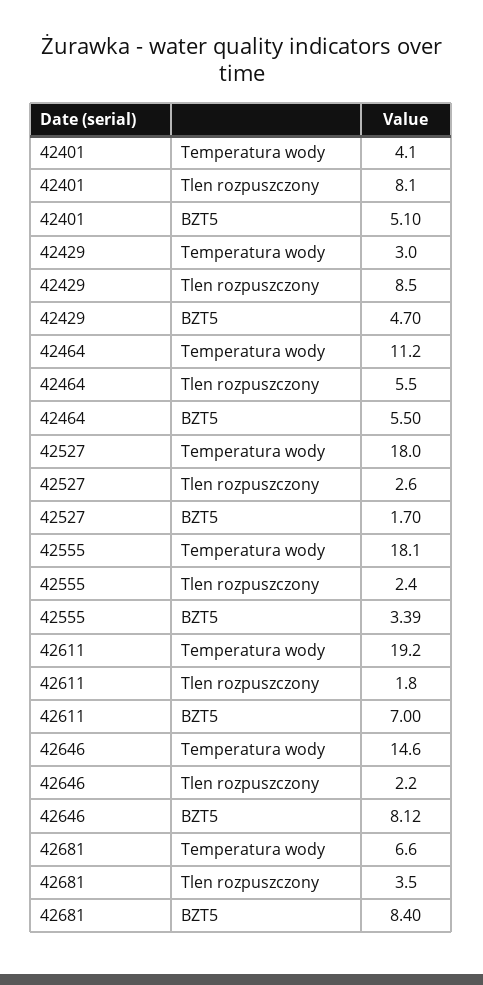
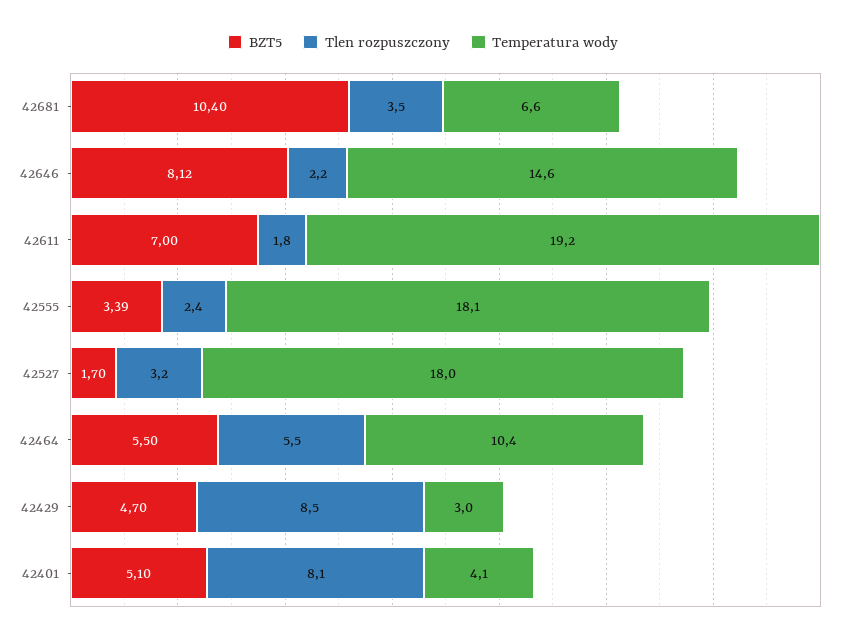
  {
    "Temperatura wody": {
      "42401": 4.1,
      "42429": 3,
-     "42464": 11.2,
+     "42464": 10.4,
      "42527": 18,
      "42555": 18.1,
      "42611": 19.2,
      "42646": 14.6,
      "42681": 6.6
    },
    "Tlen rozpuszczony": {
      "42401": 8.1,
      "42429": 8.5,
      "42464": 5.5,
-     "42527": 2.6,
+     "42527": 3.2,
      "42555": 2.4,
      "42611": 1.8,
      "42646": 2.2,
      "42681": 3.5
    },
    "BZT5": {
      "42401": 5.1,
      "42429": 4.7,
      "42464": 5.5,
      "42527": 1.7,
      "42555": 3.39,
      "42611": 7,
      "42646": 8.12,
-     "42681": 8.4
+     "42681": 10.4
    }
  }

